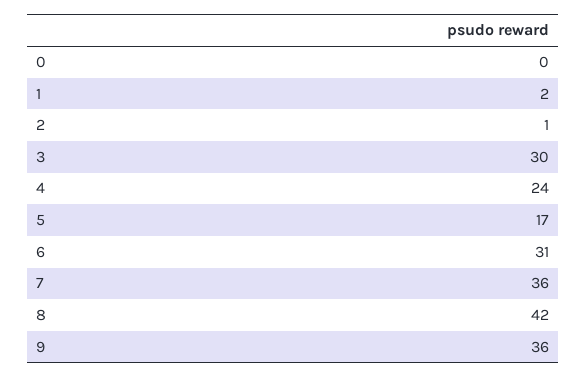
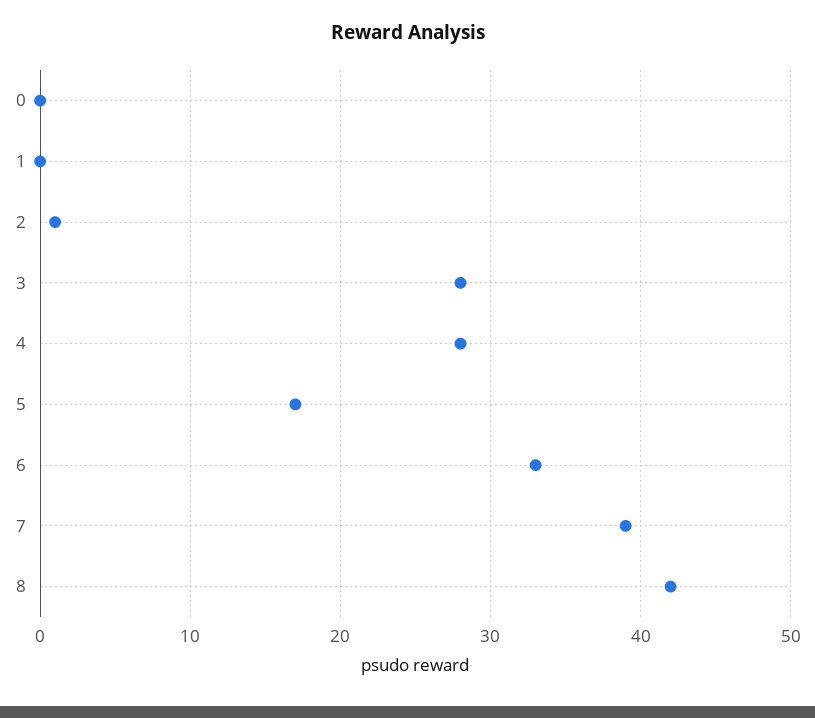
  {
    "0": 0,
-   "1": 2,
+   "1": 0,
    "2": 1,
-   "3": 30,
+   "3": 28,
-   "4": 24,
+   "4": 28,
    "5": 17,
-   "6": 31,
+   "6": 33,
-   "7": 36,
+   "7": 39,
-   "8": 42,
+   "8": 42
-   "9": 36
  }

